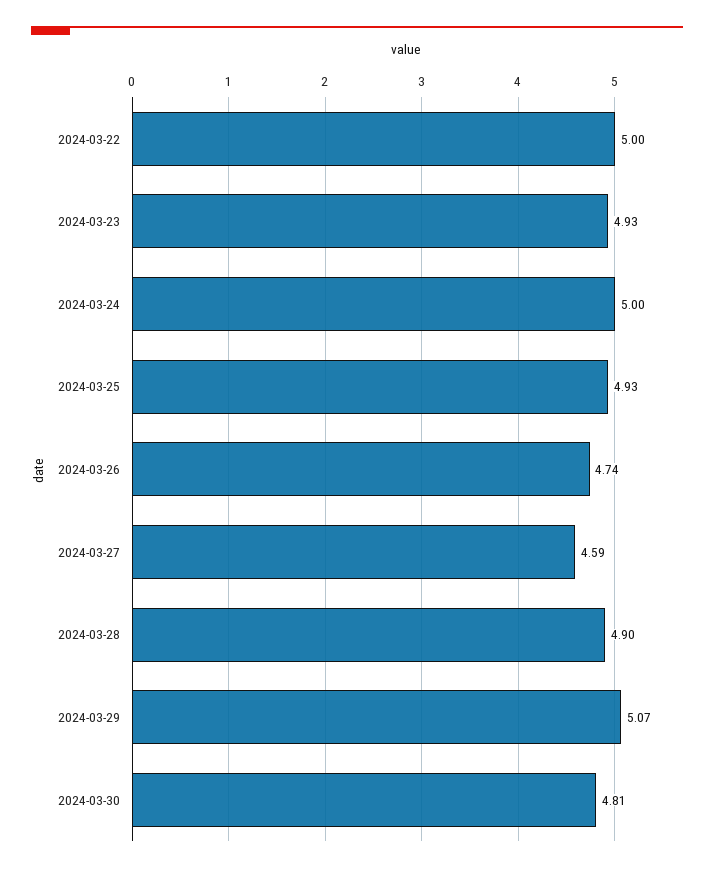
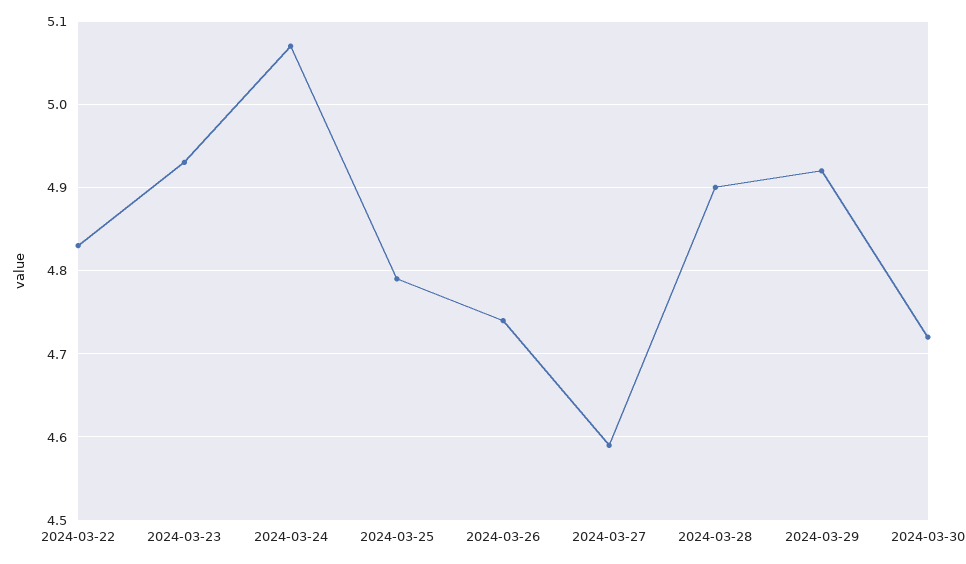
  {
-   "2024-03-22": 5,
+   "2024-03-22": 4.83,
    "2024-03-23": 4.93,
-   "2024-03-24": 5,
+   "2024-03-24": 5.07,
-   "2024-03-25": 4.93,
+   "2024-03-25": 4.79,
    "2024-03-26": 4.74,
    "2024-03-27": 4.59,
    "2024-03-28": 4.9,
-   "2024-03-29": 5.07,
+   "2024-03-29": 4.92,
-   "2024-03-30": 4.81
+   "2024-03-30": 4.72
  }

